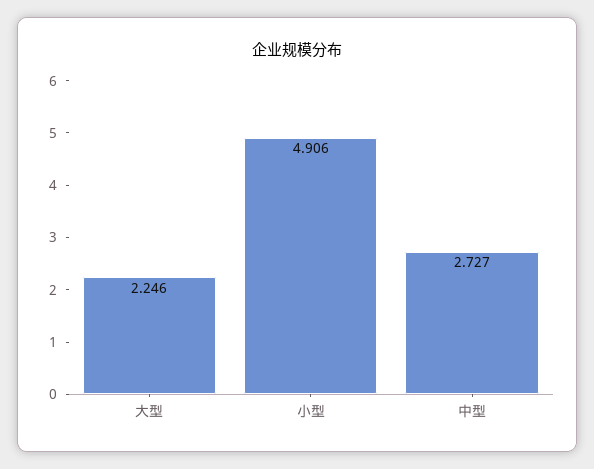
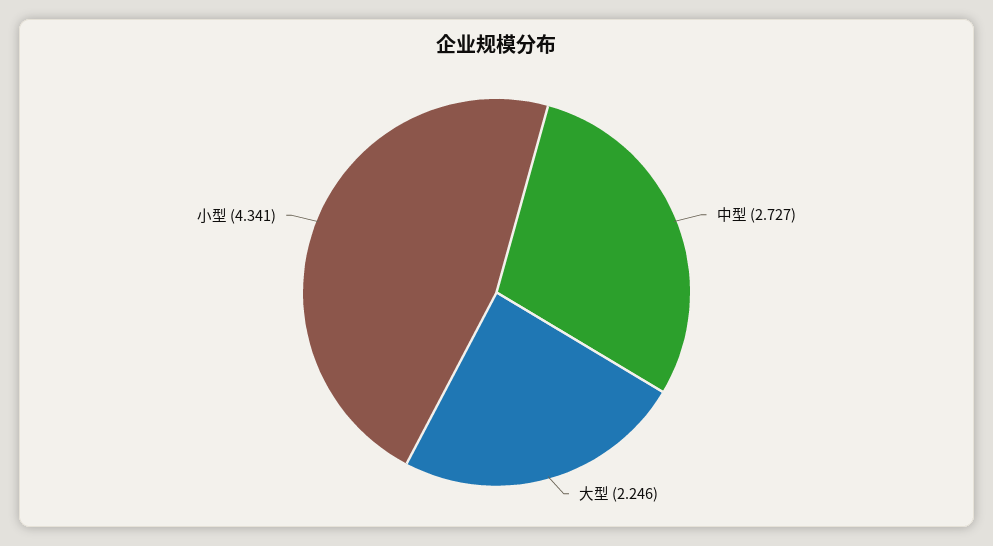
  {
    "大型": 2.246,
-   "小型": 4.906,
+   "小型": 4.341,
    "中型": 2.727
  }

